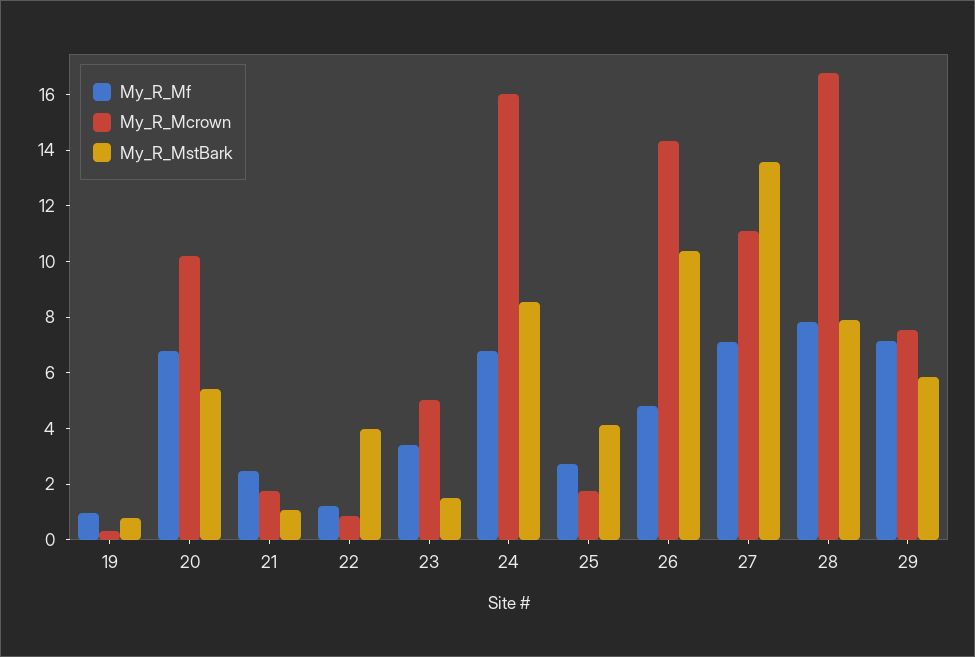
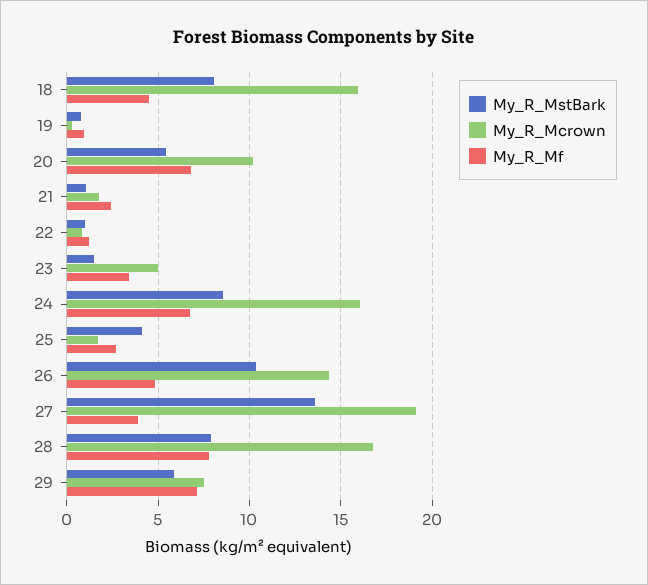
  {
    "My_R_Mf": {
      "19": 1,
      "20": 7,
      "21": 2.5,
      "22": 1,
      "23": 3.5,
      "24": 7,
      "25": 2.5,
      "26": 5,
-     "27": 7,
+     "27": 4,
      "28": 8,
-     "29": 7
+     "29": 7,
+     "18": 4.5
    },
    "My_R_Mcrown": {
      "19": 0.5,
      "20": 10,
      "21": 2,
      "22": 1,
      "23": 5,
      "24": 16,
      "25": 1.5,
      "26": 14.5,
-     "27": 11,
+     "27": 19,
      "28": 17,
-     "29": 7.5
+     "29": 7.5,
+     "18": 16
    },
    "My_R_MstBark": {
      "19": 1,
      "20": 5.5,
      "21": 1,
-     "22": 4,
+     "22": 1,
      "23": 1.5,
      "24": 8.5,
      "25": 4,
      "26": 10.5,
      "27": 13.5,
      "28": 8,
-     "29": 6
+     "29": 6,
+     "18": 8
    }
  }

